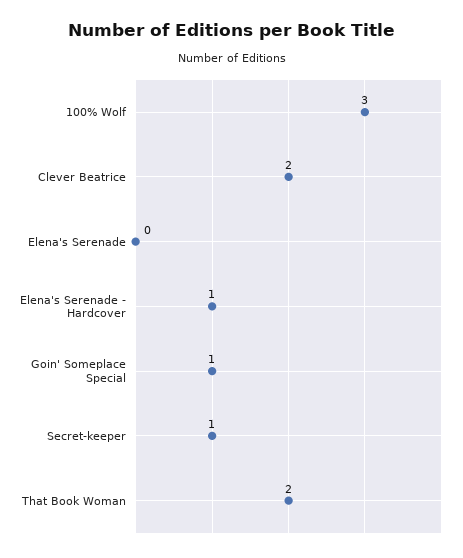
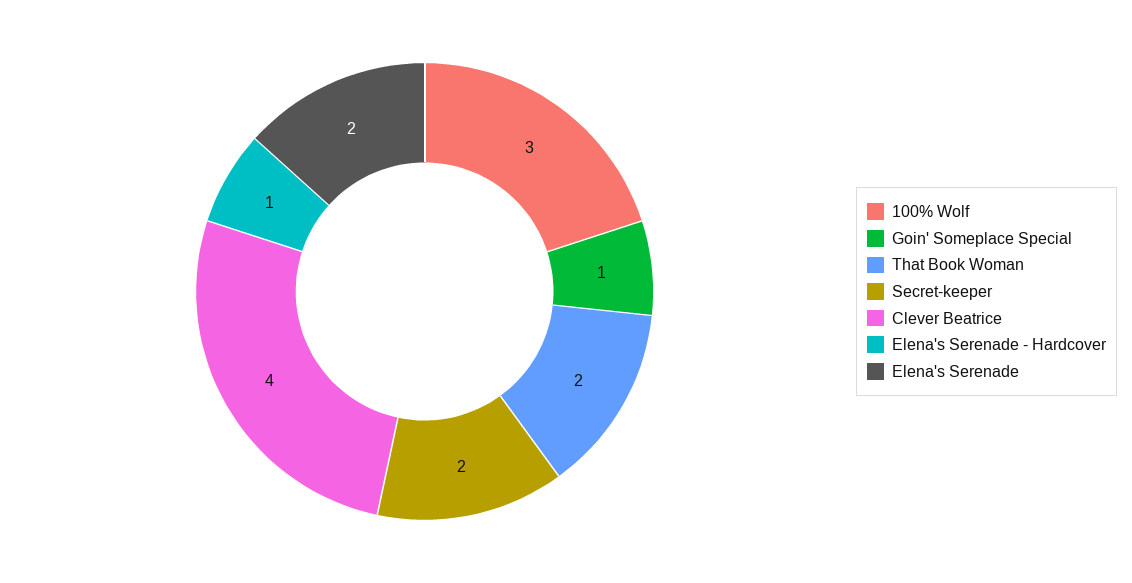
  {
    "100% Wolf": 3,
-   "Clever Beatrice": 2,
+   "Clever Beatrice": 4,
-   "Elena's Serenade": 0,
+   "Elena's Serenade": 2,
    "Elena's Serenade - Hardcover": 1,
    "Goin' Someplace Special": 1,
-   "Secret-keeper": 1,
+   "Secret-keeper": 2,
    "That Book Woman": 2
  }

